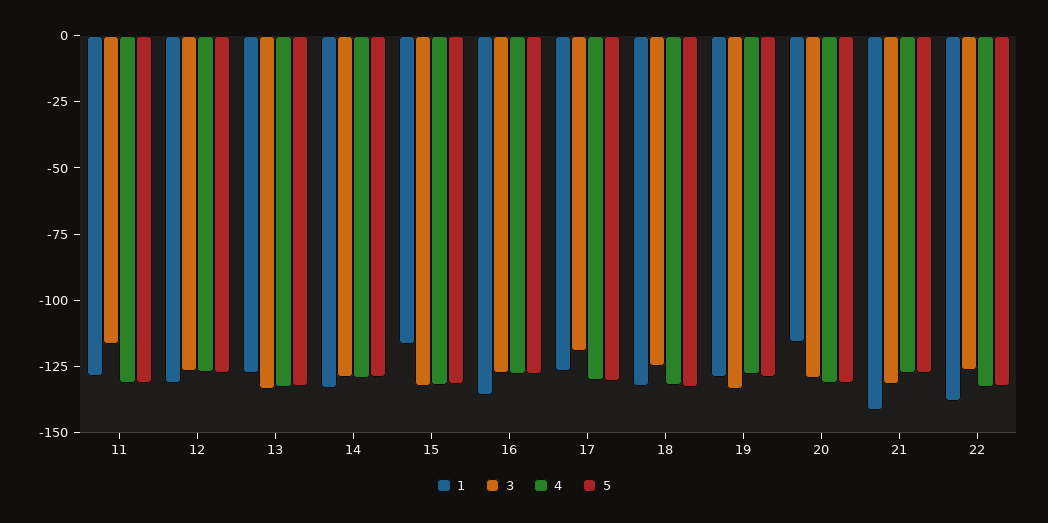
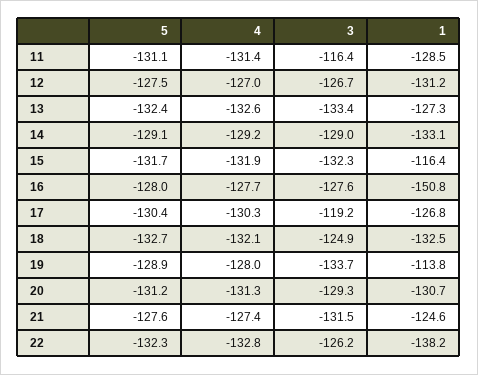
  {
    "1": {
      "11": -128.5,
      "12": -131.2,
      "13": -127.3,
      "14": -133.1,
      "15": -116.4,
-     "16": -135,
+     "16": -150.8,
      "17": -126.8,
      "18": -132.5,
-     "19": -130,
+     "19": -113.8,
-     "20": -115,
+     "20": -130.7,
-     "21": -140,
+     "21": -124.6,
      "22": -138.2
    },
    "3": {
      "11": -116.4,
      "12": -126.7,
      "13": -133.4,
      "14": -129,
      "15": -132.3,
      "16": -127.6,
      "17": -119.2,
      "18": -124.9,
      "19": -133.7,
      "20": -129.3,
      "21": -131.5,
      "22": -126.2
    },
    "4": {
      "11": -131.4,
      "12": -127,
      "13": -132.6,
      "14": -129.2,
      "15": -131.9,
      "16": -127.7,
      "17": -130.3,
      "18": -132.1,
      "19": -128,
      "20": -131.3,
      "21": -127.4,
      "22": -132.8
    },
    "5": {
      "11": -131.1,
      "12": -127.5,
      "13": -132.4,
      "14": -129.1,
      "15": -131.7,
      "16": -128,
      "17": -130.4,
      "18": -132.7,
      "19": -128.9,
      "20": -131.2,
      "21": -127.6,
      "22": -132.3
    }
  }

